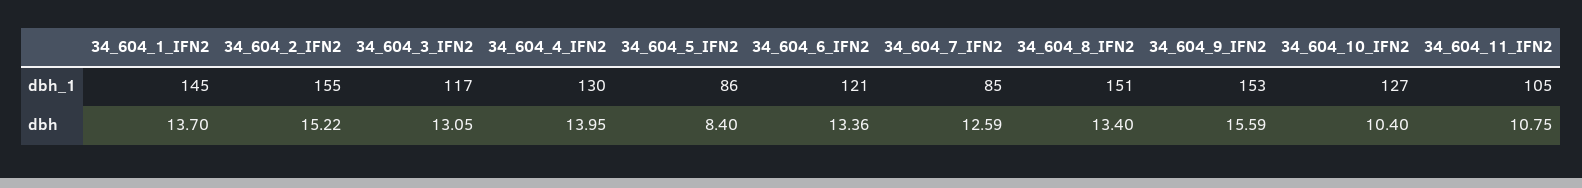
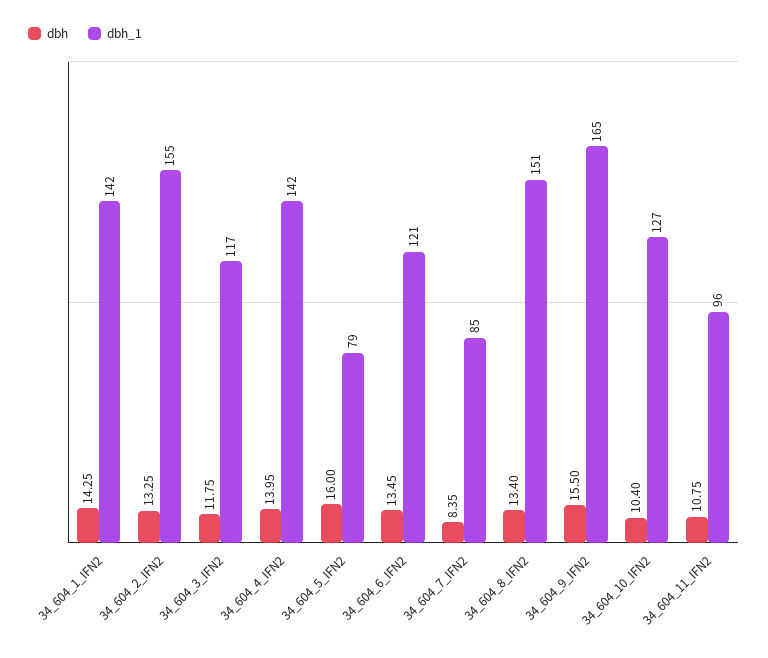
  {
    "dbh_1": {
-     "34_604_1_IFN2": 145,
+     "34_604_1_IFN2": 142,
      "34_604_2_IFN2": 155,
      "34_604_3_IFN2": 117,
-     "34_604_4_IFN2": 130,
+     "34_604_4_IFN2": 142,
-     "34_604_5_IFN2": 86,
+     "34_604_5_IFN2": 79,
      "34_604_6_IFN2": 121,
      "34_604_7_IFN2": 85,
      "34_604_8_IFN2": 151,
-     "34_604_9_IFN2": 153,
+     "34_604_9_IFN2": 165,
      "34_604_10_IFN2": 127,
-     "34_604_11_IFN2": 105
+     "34_604_11_IFN2": 96
    },
    "dbh": {
-     "34_604_1_IFN2": 13.7,
+     "34_604_1_IFN2": 14.25,
-     "34_604_2_IFN2": 15.22,
+     "34_604_2_IFN2": 13.25,
-     "34_604_3_IFN2": 13.05,
+     "34_604_3_IFN2": 11.75,
      "34_604_4_IFN2": 13.95,
-     "34_604_5_IFN2": 8.4,
+     "34_604_5_IFN2": 16,
-     "34_604_6_IFN2": 13.36,
+     "34_604_6_IFN2": 13.45,
-     "34_604_7_IFN2": 12.59,
+     "34_604_7_IFN2": 8.35,
      "34_604_8_IFN2": 13.4,
-     "34_604_9_IFN2": 15.59,
+     "34_604_9_IFN2": 15.5,
      "34_604_10_IFN2": 10.4,
      "34_604_11_IFN2": 10.75
    }
  }

